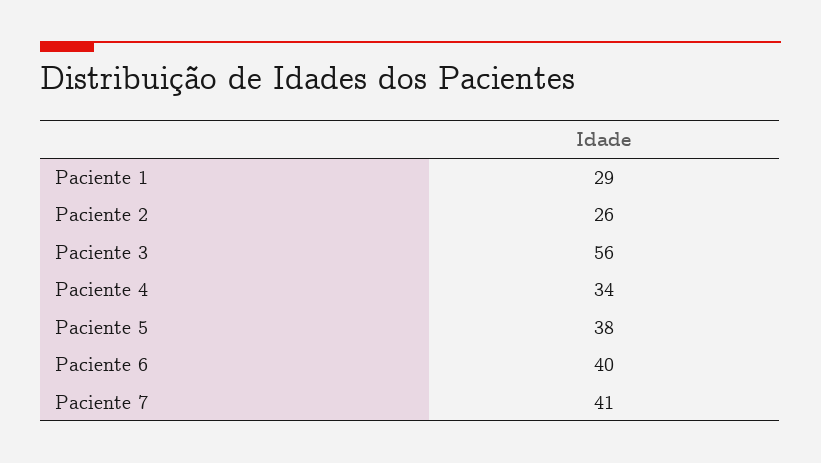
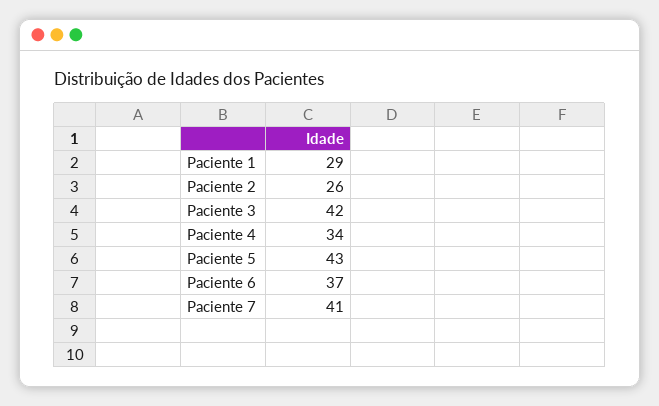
  {
    "Paciente 1": 29,
    "Paciente 2": 26,
-   "Paciente 3": 56,
+   "Paciente 3": 42,
    "Paciente 4": 34,
-   "Paciente 5": 38,
+   "Paciente 5": 43,
-   "Paciente 6": 40,
+   "Paciente 6": 37,
    "Paciente 7": 41
  }

